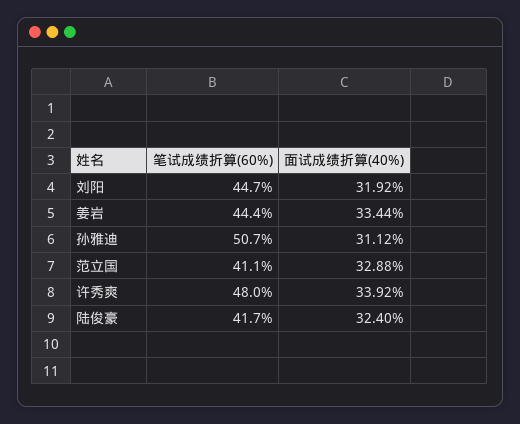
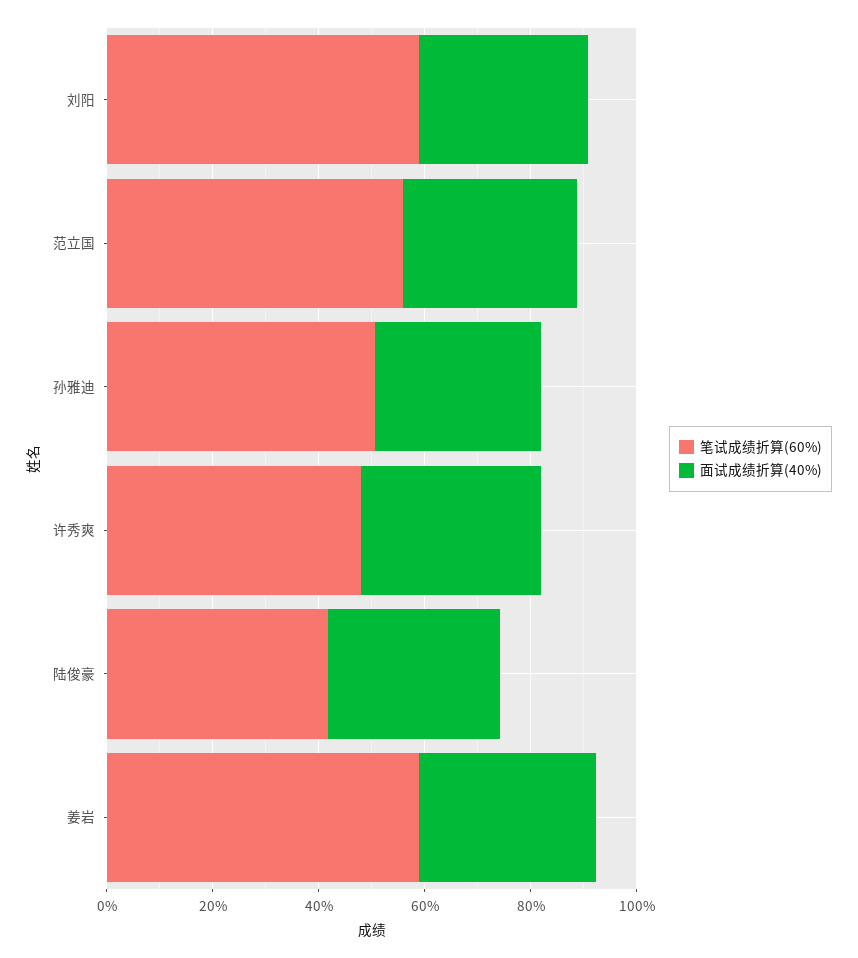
  {
    "笔试成绩折算(60%)": {
-     "刘阳": 44.7,
+     "刘阳": 60,
-     "姜岩": 44.4,
+     "姜岩": 60,
      "孙雅迪": 50.7,
-     "范立国": 41.1,
+     "范立国": 55,
      "许秀爽": 48,
      "陆俊豪": 41.7
    },
    "面试成绩折算(40%)": {
      "刘阳": 31.92,
      "姜岩": 33.44,
      "孙雅迪": 31.12,
      "范立国": 32.88,
      "许秀爽": 33.92,
      "陆俊豪": 32.4
    }
  }

